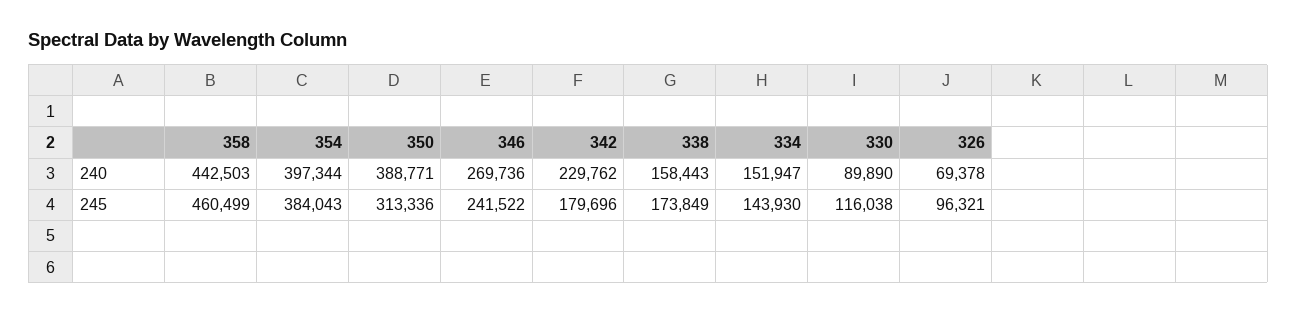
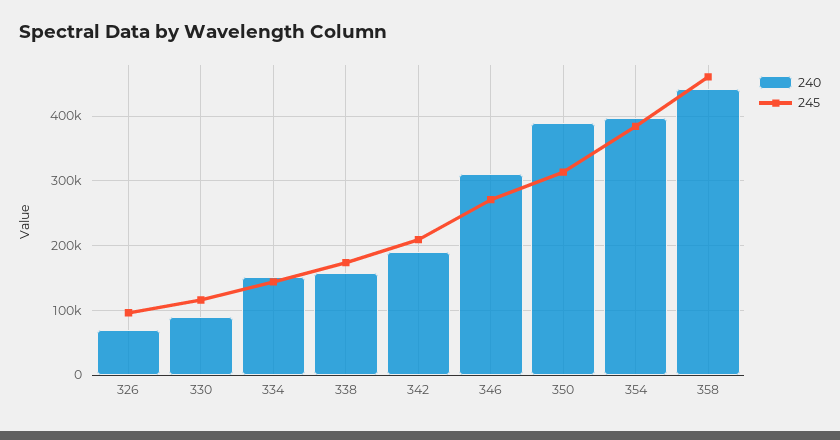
  {
    "240": {
      "358": 442503,
      "354": 397344,
      "350": 388771,
-     "346": 269736,
+     "346": 310000,
-     "342": 229762,
+     "342": 190000,
      "338": 158443,
      "334": 151947,
      "330": 89890,
      "326": 69378
    },
    "245": {
      "358": 460499,
      "354": 384043,
      "350": 313336,
-     "346": 241522,
+     "346": 270000,
-     "342": 179696,
+     "342": 210000,
      "338": 173849,
      "334": 143930,
      "330": 116038,
      "326": 96321
    }
  }

